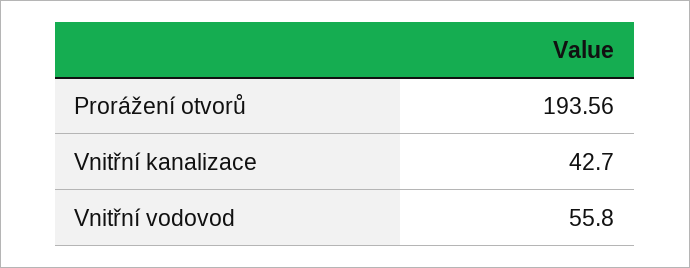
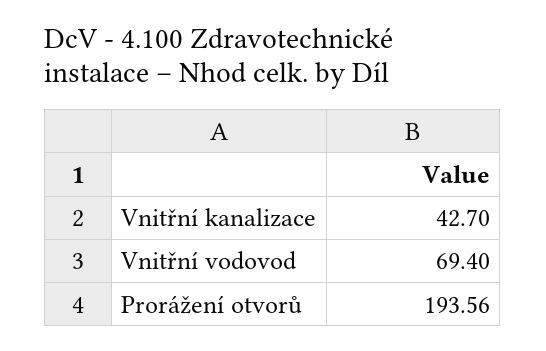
  {
    "Prorážení otvorů": 193.56,
    "Vnitřní kanalizace": 42.7,
-   "Vnitřní vodovod": 55.8
+   "Vnitřní vodovod": 69.4
  }

